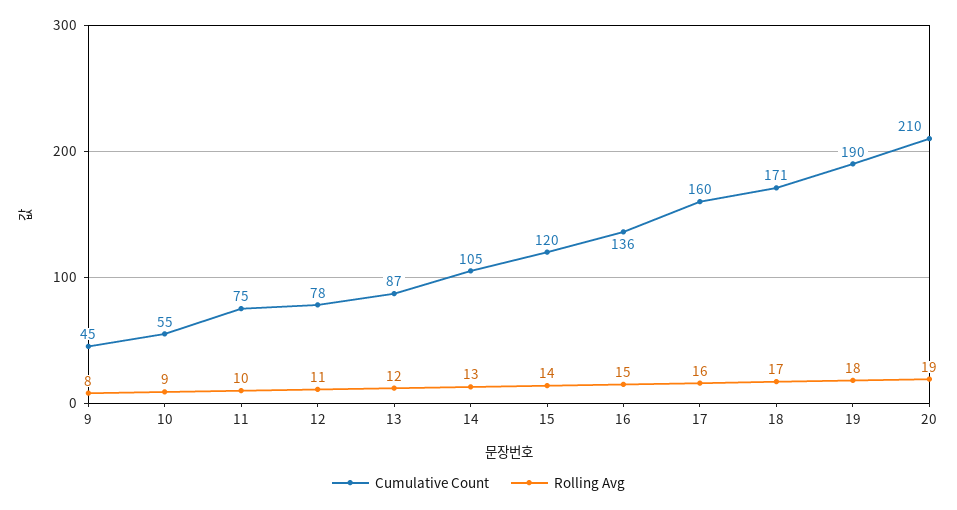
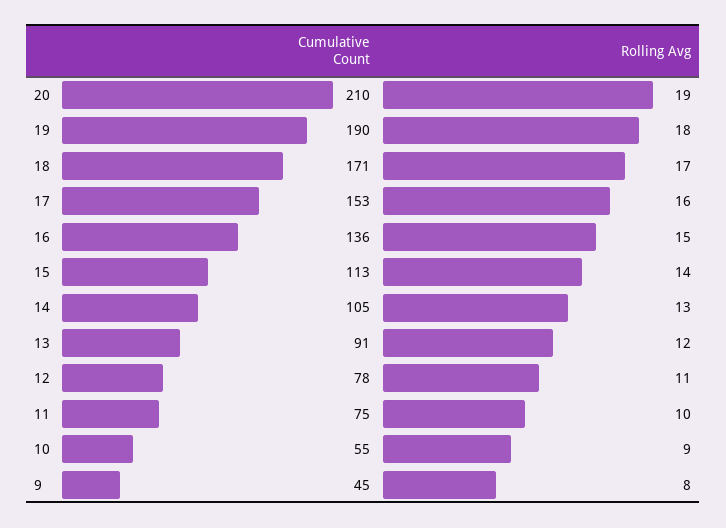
  {
    "Cumulative Count": {
      "9": 45,
      "10": 55,
      "11": 75,
      "12": 78,
-     "13": 87,
+     "13": 91,
      "14": 105,
-     "15": 120,
+     "15": 113,
      "16": 136,
-     "17": 160,
+     "17": 153,
      "18": 171,
      "19": 190,
      "20": 210
    },
    "Rolling Avg": {
      "9": 8,
      "10": 9,
      "11": 10,
      "12": 11,
      "13": 12,
      "14": 13,
      "15": 14,
      "16": 15,
      "17": 16,
      "18": 17,
      "19": 18,
      "20": 19
    }
  }

